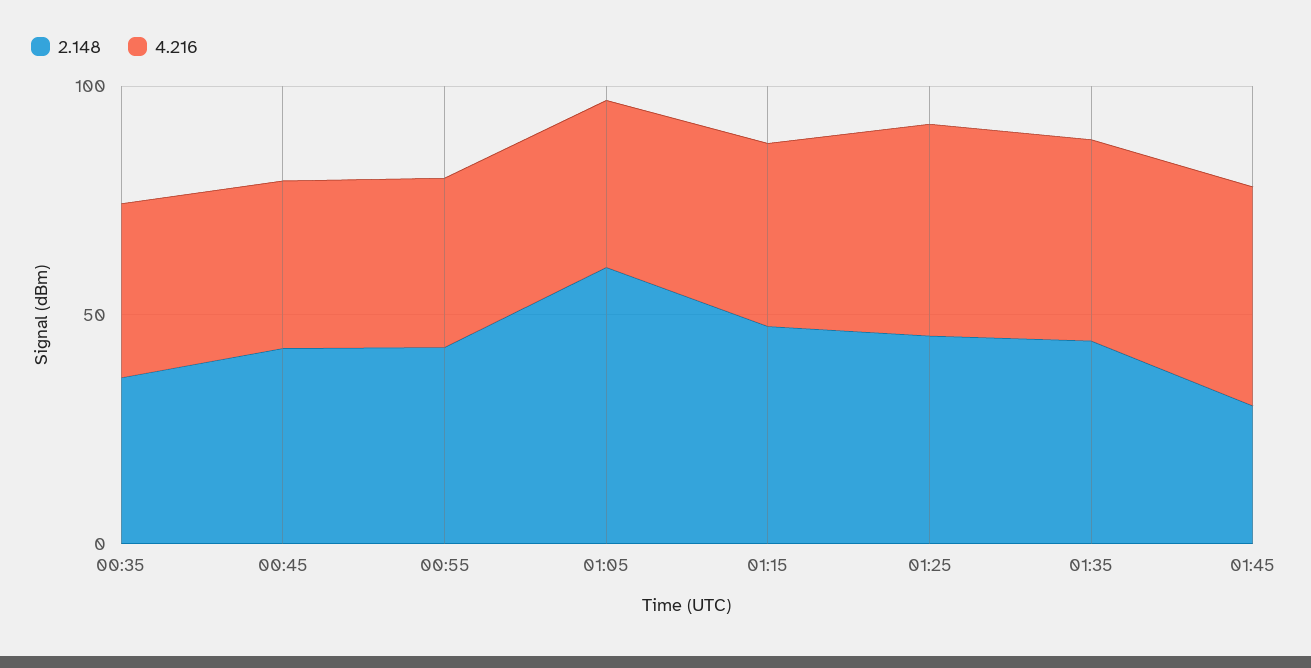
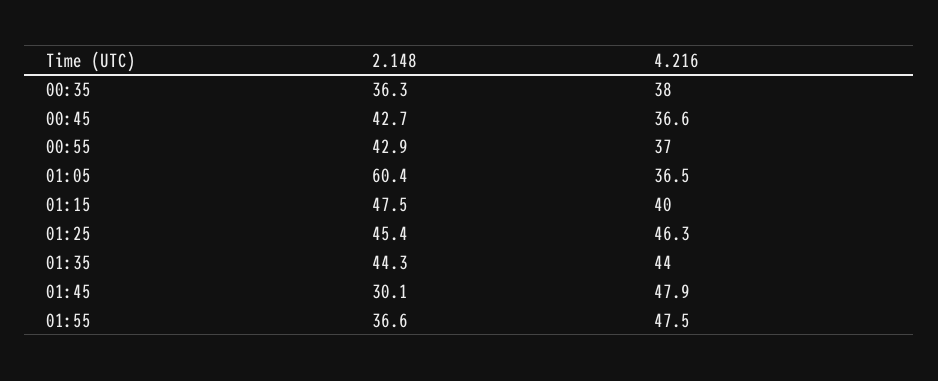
  {
    "2.148": {
      "00:35": 36.3,
      "00:45": 42.7,
      "00:55": 42.9,
      "01:05": 60.4,
      "01:15": 47.5,
      "01:25": 45.4,
      "01:35": 44.3,
-     "01:45": 30.1
+     "01:45": 30.1,
+     "01:55": 36.6
    },
    "4.216": {
      "00:35": 38,
      "00:45": 36.6,
      "00:55": 37,
      "01:05": 36.5,
      "01:15": 40,
      "01:25": 46.3,
      "01:35": 44,
-     "01:45": 47.9
+     "01:45": 47.9,
+     "01:55": 47.5
    }
  }

